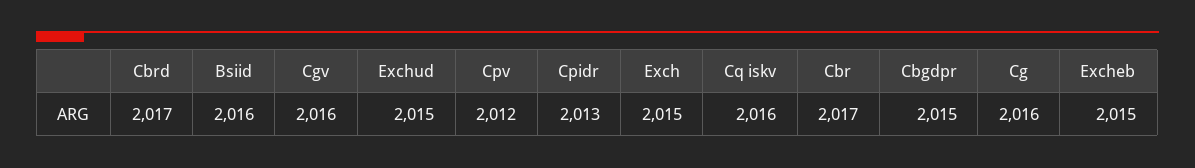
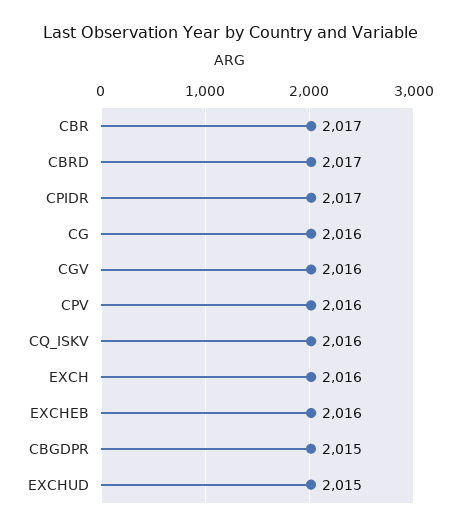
  {
    "Cbrd": 2017,
-   "Bsiid": 2016,
    "Cgv": 2016,
    "Exchud": 2015,
-   "Cpv": 2012,
+   "Cpv": 2016,
-   "Cpidr": 2013,
+   "Cpidr": 2017,
-   "Exch": 2015,
+   "Exch": 2016,
    "Cq iskv": 2016,
    "Cbr": 2017,
    "Cbgdpr": 2015,
    "Cg": 2016,
-   "Excheb": 2015
+   "Excheb": 2016
  }

